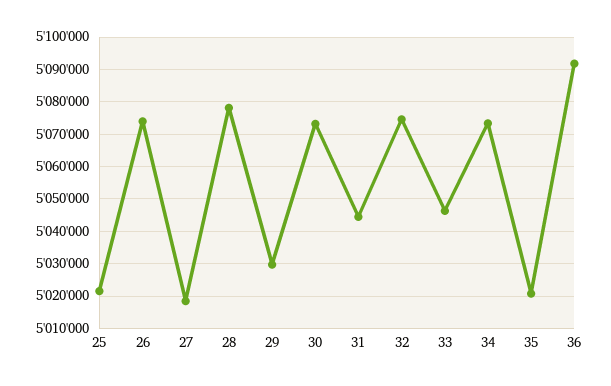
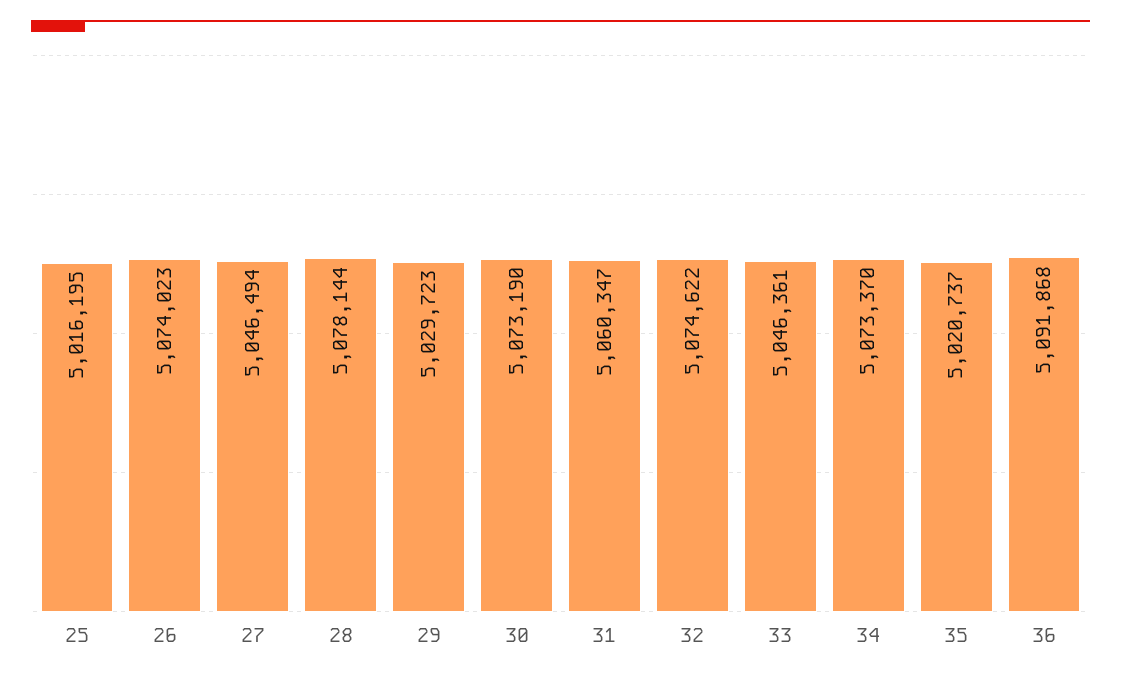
  {
-   "25": 5022000,
+   "25": 5016195,
    "26": 5074023,
-   "27": 5018000,
+   "27": 5046494,
    "28": 5078144,
    "29": 5029723,
    "30": 5073190,
-   "31": 5044000,
+   "31": 5060347,
    "32": 5074622,
    "33": 5046361,
    "34": 5073370,
    "35": 5020737,
    "36": 5091868
  }

